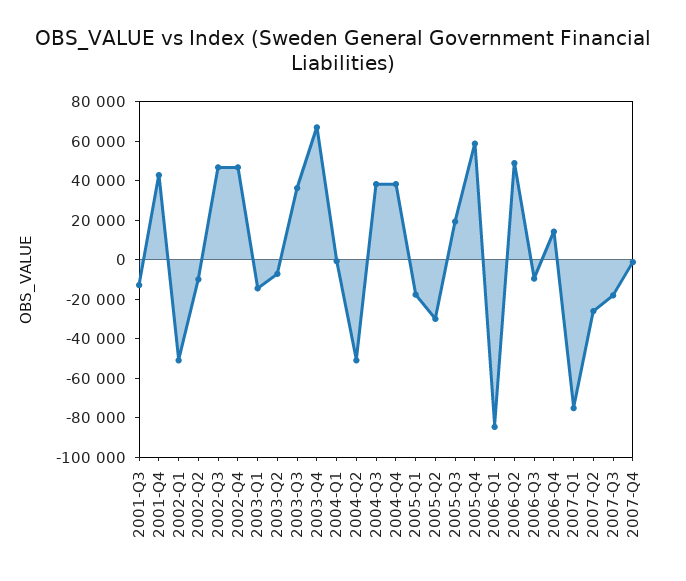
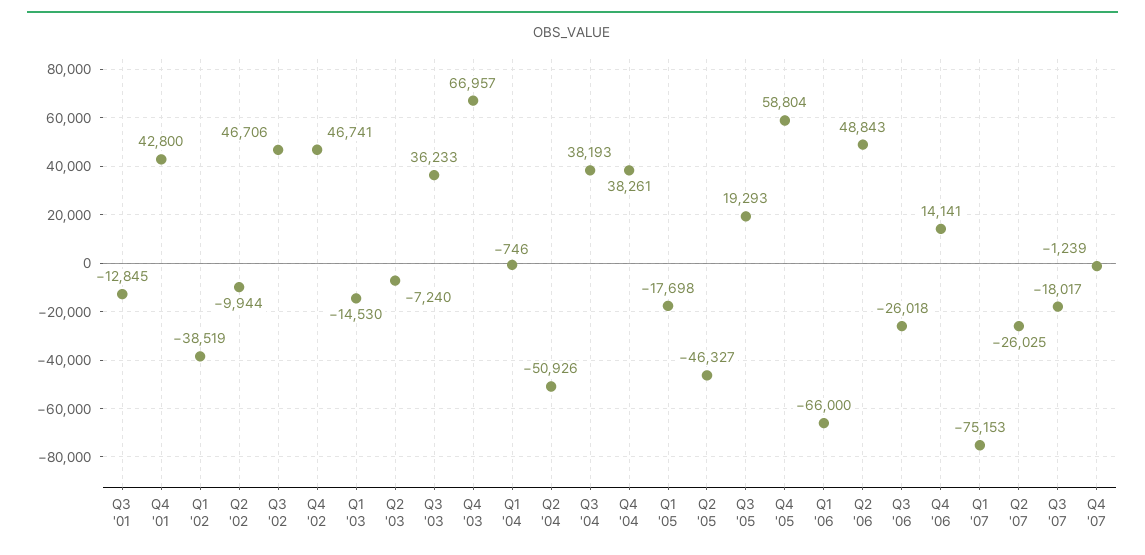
  {
    "2001-Q3": -12845,
    "2001-Q4": 42800,
-   "2002-Q1": -50000,
+   "2002-Q1": -38519,
    "2002-Q2": -9944,
    "2002-Q3": 46706,
    "2002-Q4": 46741,
    "2003-Q1": -14530,
    "2003-Q2": -7240,
    "2003-Q3": 36233,
    "2003-Q4": 66957,
    "2004-Q1": -746,
    "2004-Q2": -50926,
    "2004-Q3": 38193,
    "2004-Q4": 38261,
    "2005-Q1": -17698,
-   "2005-Q2": -30000,
+   "2005-Q2": -46327,
    "2005-Q3": 19293,
    "2005-Q4": 58804,
-   "2006-Q1": -85000,
+   "2006-Q1": -66000,
    "2006-Q2": 48843,
-   "2006-Q3": -10000,
+   "2006-Q3": -26018,
    "2006-Q4": 14141,
    "2007-Q1": -75153,
    "2007-Q2": -26025,
    "2007-Q3": -18017,
    "2007-Q4": -1239
  }

